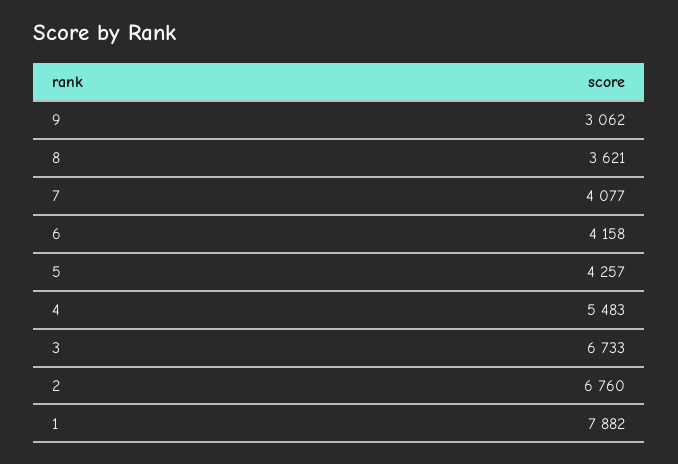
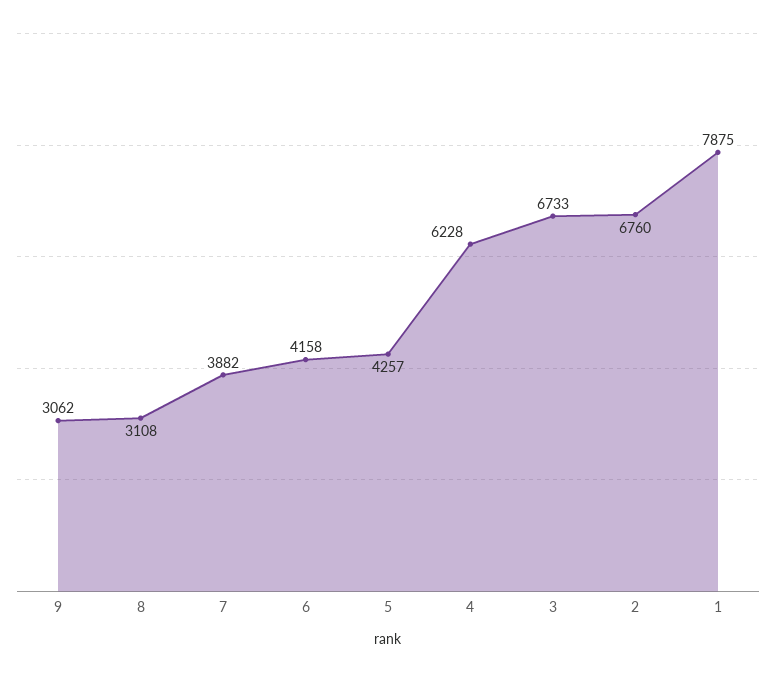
  {
    "9": 3062,
-   "8": 3621,
+   "8": 3108,
-   "7": 4077,
+   "7": 3882,
    "6": 4158,
    "5": 4257,
-   "4": 5483,
+   "4": 6228,
    "3": 6733,
    "2": 6760,
-   "1": 7882
+   "1": 7875
  }

